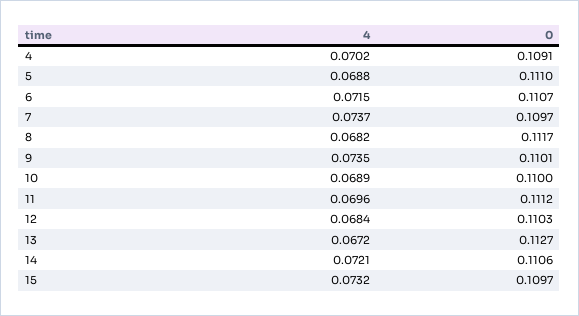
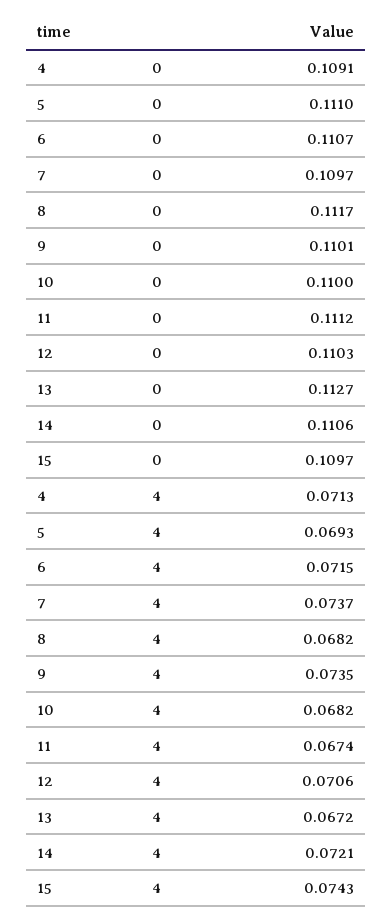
  {
    "4": {
-     "4": 0.0702,
+     "4": 0.0713,
-     "5": 0.0688,
+     "5": 0.0693,
      "6": 0.0715,
      "7": 0.0737,
      "8": 0.0682,
      "9": 0.0735,
-     "10": 0.0689,
+     "10": 0.0682,
-     "11": 0.0696,
+     "11": 0.0674,
-     "12": 0.0684,
+     "12": 0.0706,
      "13": 0.0672,
      "14": 0.0721,
-     "15": 0.0732
+     "15": 0.0743
    },
    "0": {
      "4": 0.1091,
      "5": 0.111,
      "6": 0.1107,
      "7": 0.1097,
      "8": 0.1117,
      "9": 0.1101,
      "10": 0.11,
      "11": 0.1112,
      "12": 0.1103,
      "13": 0.1127,
      "14": 0.1106,
      "15": 0.1097
    }
  }

